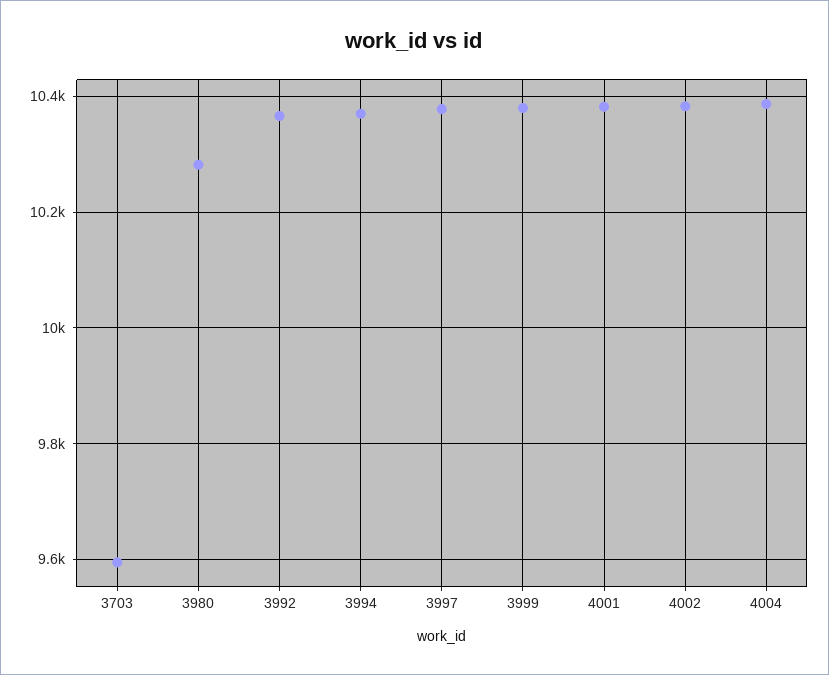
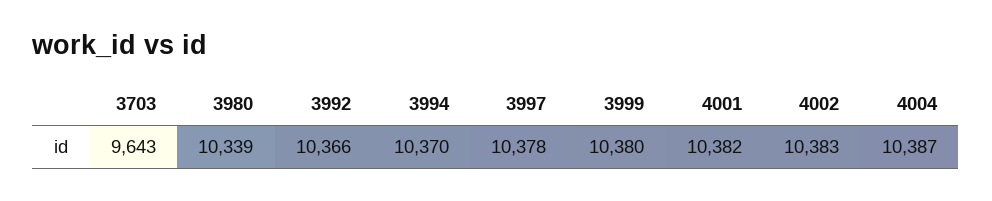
  {
-   "3703": 9600,
+   "3703": 9643,
-   "3980": 10280,
+   "3980": 10339,
    "3992": 10366,
    "3994": 10370,
    "3997": 10378,
    "3999": 10380,
    "4001": 10382,
    "4002": 10383,
    "4004": 10387
  }

